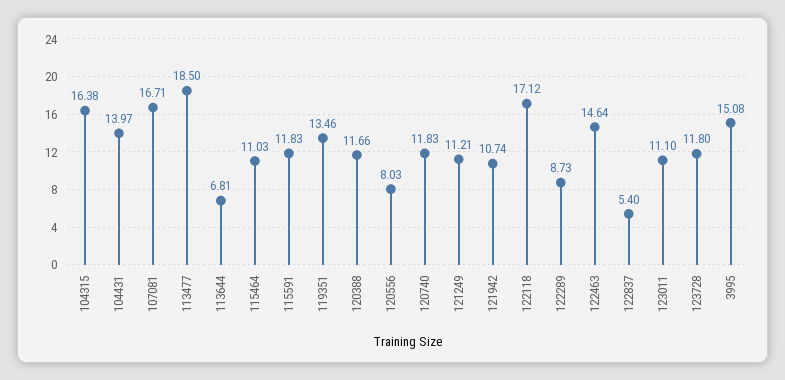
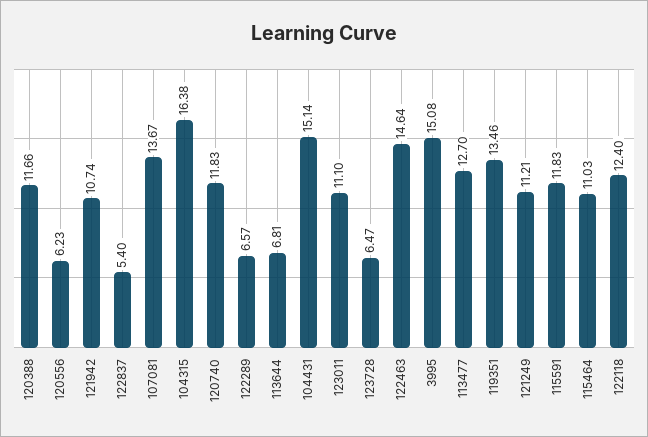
  {
    "104315": 16.38,
-   "104431": 13.97,
+   "104431": 15.14,
-   "107081": 16.71,
+   "107081": 13.67,
-   "113477": 18.5,
+   "113477": 12.7,
    "113644": 6.81,
    "115464": 11.03,
    "115591": 11.83,
    "119351": 13.46,
    "120388": 11.66,
-   "120556": 8.03,
+   "120556": 6.23,
    "120740": 11.83,
    "121249": 11.21,
    "121942": 10.74,
-   "122118": 17.12,
+   "122118": 12.4,
-   "122289": 8.73,
+   "122289": 6.57,
    "122463": 14.64,
    "122837": 5.4,
    "123011": 11.1,
-   "123728": 11.8,
+   "123728": 6.47,
    "3995": 15.08
  }

